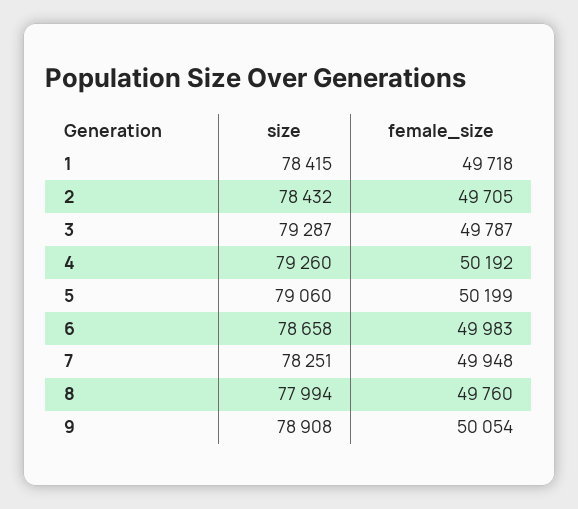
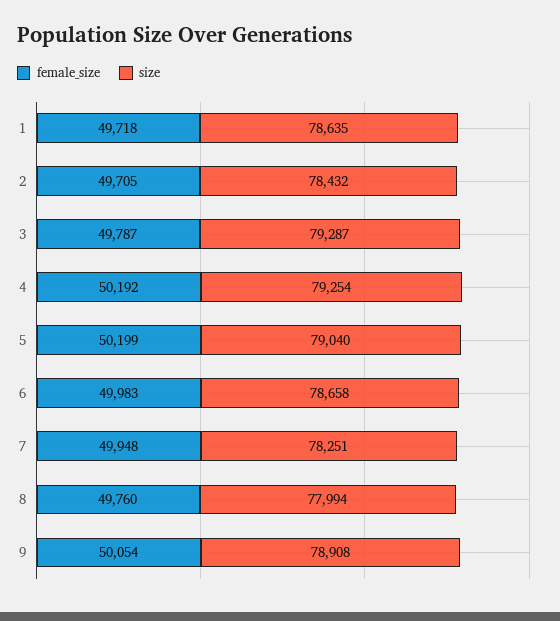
  {
    "size": {
-     "1": 78415,
+     "1": 78635,
      "2": 78432,
      "3": 79287,
-     "4": 79260,
+     "4": 79254,
-     "5": 79060,
+     "5": 79040,
      "6": 78658,
      "7": 78251,
      "8": 77994,
      "9": 78908
    },
    "female_size": {
      "1": 49718,
      "2": 49705,
      "3": 49787,
      "4": 50192,
      "5": 50199,
      "6": 49983,
      "7": 49948,
      "8": 49760,
      "9": 50054
    }
  }

